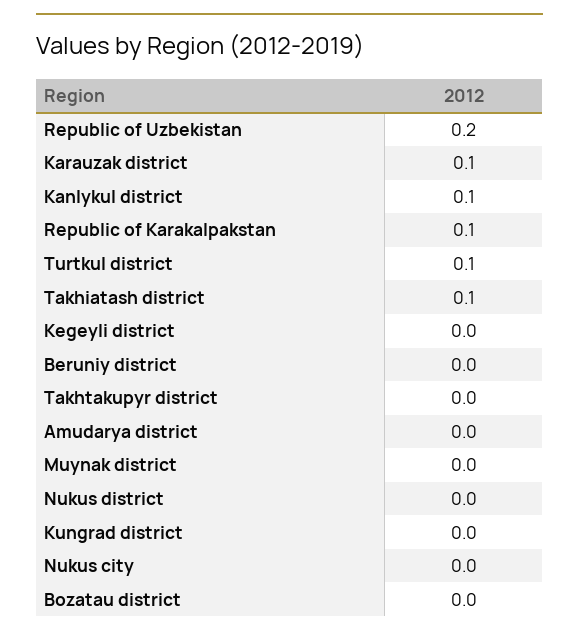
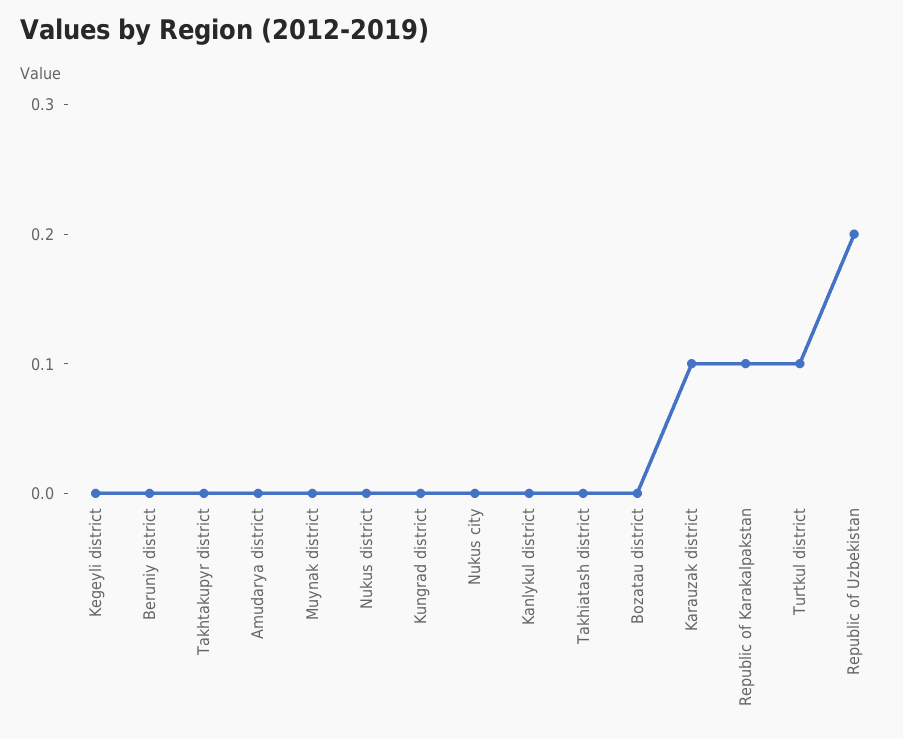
  {
    "Republic of Uzbekistan": 0.2,
    "Karauzak district": 0.1,
-   "Kanlykul district": 0.1,
+   "Kanlykul district": 0,
    "Republic of Karakalpakstan": 0.1,
    "Turtkul district": 0.1,
-   "Takhiatash district": 0.1,
+   "Takhiatash district": 0,
    "Kegeyli district": 0,
    "Beruniy district": 0,
    "Takhtakupyr district": 0,
    "Amudarya district": 0,
    "Muynak district": 0,
    "Nukus district": 0,
    "Kungrad district": 0,
    "Nukus city": 0,
    "Bozatau district": 0
  }

